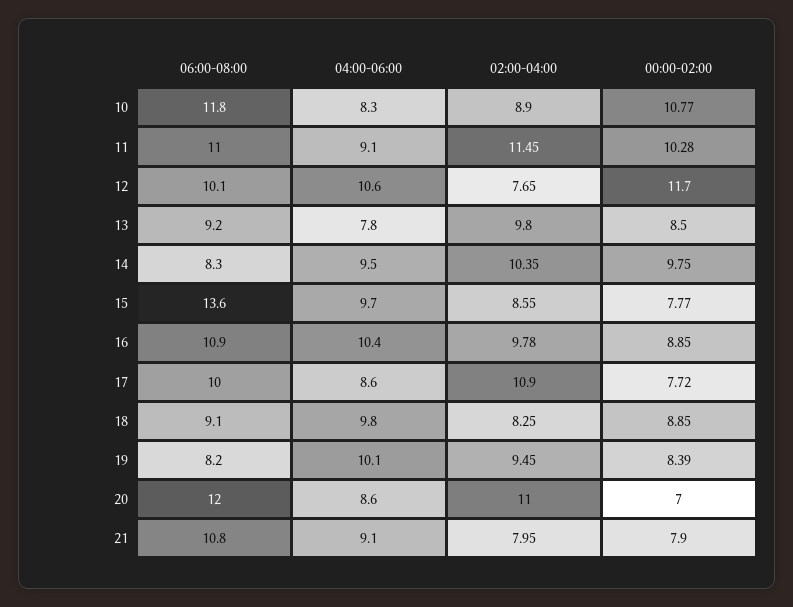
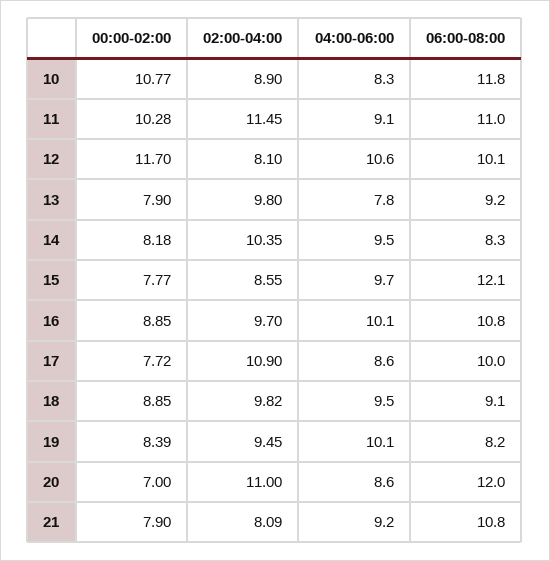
  {
    "06:00-08:00": {
      "10": 11.8,
      "11": 11,
      "12": 10.1,
      "13": 9.2,
      "14": 8.3,
-     "15": 13.6,
+     "15": 12.1,
-     "16": 10.9,
+     "16": 10.8,
      "17": 10,
      "18": 9.1,
      "19": 8.2,
      "20": 12,
      "21": 10.8
    },
    "04:00-06:00": {
      "10": 8.3,
      "11": 9.1,
      "12": 10.6,
      "13": 7.8,
      "14": 9.5,
      "15": 9.7,
-     "16": 10.4,
+     "16": 10.1,
      "17": 8.6,
-     "18": 9.8,
+     "18": 9.5,
      "19": 10.1,
      "20": 8.6,
-     "21": 9.1
+     "21": 9.2
    },
    "02:00-04:00": {
      "10": 8.9,
      "11": 11.45,
-     "12": 7.65,
+     "12": 8.1,
      "13": 9.8,
      "14": 10.35,
      "15": 8.55,
-     "16": 9.78,
+     "16": 9.7,
      "17": 10.9,
-     "18": 8.25,
+     "18": 9.82,
      "19": 9.45,
      "20": 11,
-     "21": 7.95
+     "21": 8.09
    },
    "00:00-02:00": {
      "10": 10.77,
      "11": 10.28,
      "12": 11.7,
-     "13": 8.5,
+     "13": 7.9,
-     "14": 9.75,
+     "14": 8.18,
      "15": 7.77,
      "16": 8.85,
      "17": 7.72,
      "18": 8.85,
      "19": 8.39,
      "20": 7,
      "21": 7.9
    }
  }

